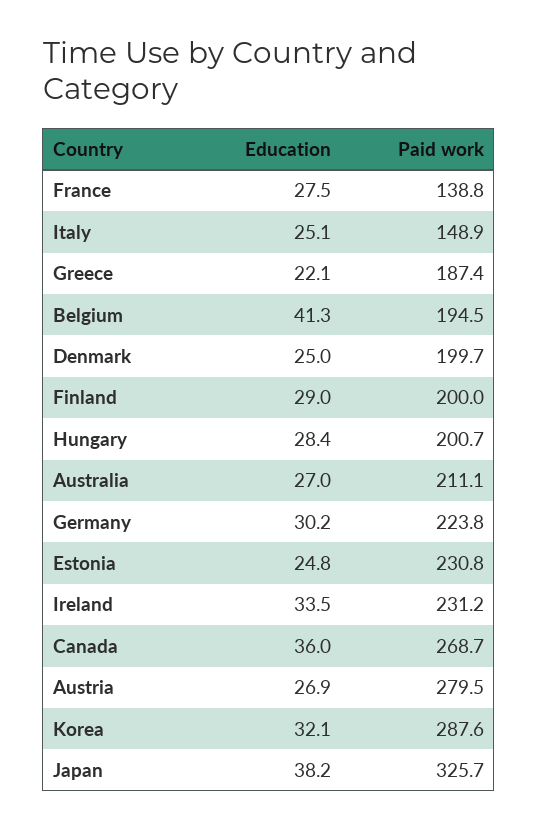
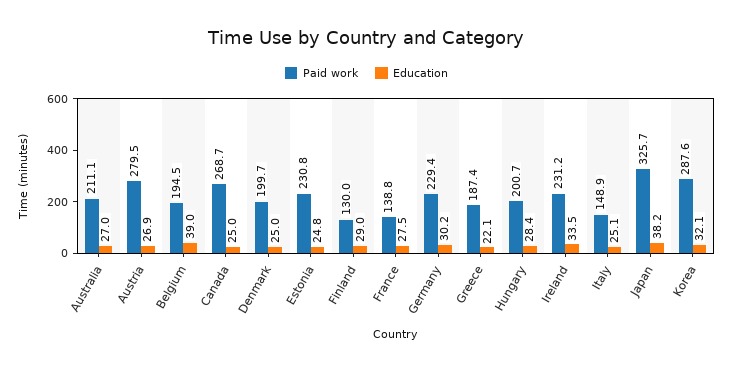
  {
    "Education": {
      "France": 27.5,
      "Italy": 25.1,
      "Greece": 22.1,
-     "Belgium": 41.3,
+     "Belgium": 39,
      "Denmark": 25,
      "Finland": 29,
      "Hungary": 28.4,
      "Australia": 27,
      "Germany": 30.2,
      "Estonia": 24.8,
      "Ireland": 33.5,
-     "Canada": 36,
+     "Canada": 25,
      "Austria": 26.9,
      "Korea": 32.1,
      "Japan": 38.2
    },
    "Paid work": {
      "France": 138.8,
      "Italy": 148.9,
      "Greece": 187.4,
      "Belgium": 194.5,
      "Denmark": 199.7,
-     "Finland": 200,
+     "Finland": 130,
      "Hungary": 200.7,
      "Australia": 211.1,
-     "Germany": 223.8,
+     "Germany": 229.4,
      "Estonia": 230.8,
      "Ireland": 231.2,
      "Canada": 268.7,
      "Austria": 279.5,
      "Korea": 287.6,
      "Japan": 325.7
    }
  }

